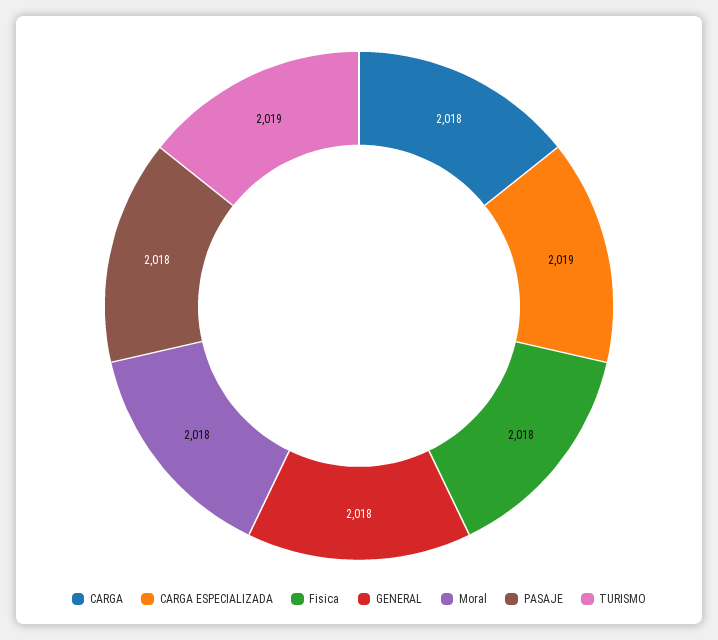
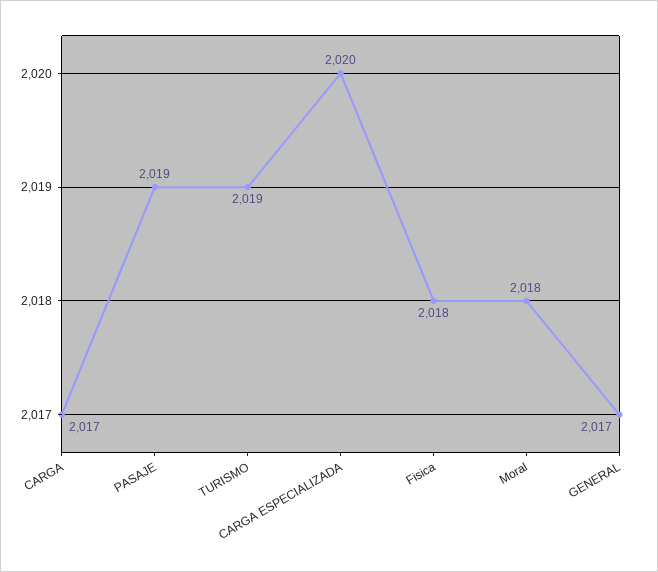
  {
-   "CARGA": 2018,
+   "CARGA": 2017,
-   "CARGA ESPECIALIZADA": 2019,
+   "CARGA ESPECIALIZADA": 2020,
    "Fisica": 2018,
-   "GENERAL": 2018,
+   "GENERAL": 2017,
    "Moral": 2018,
-   "PASAJE": 2018,
+   "PASAJE": 2019,
    "TURISMO": 2019
  }

